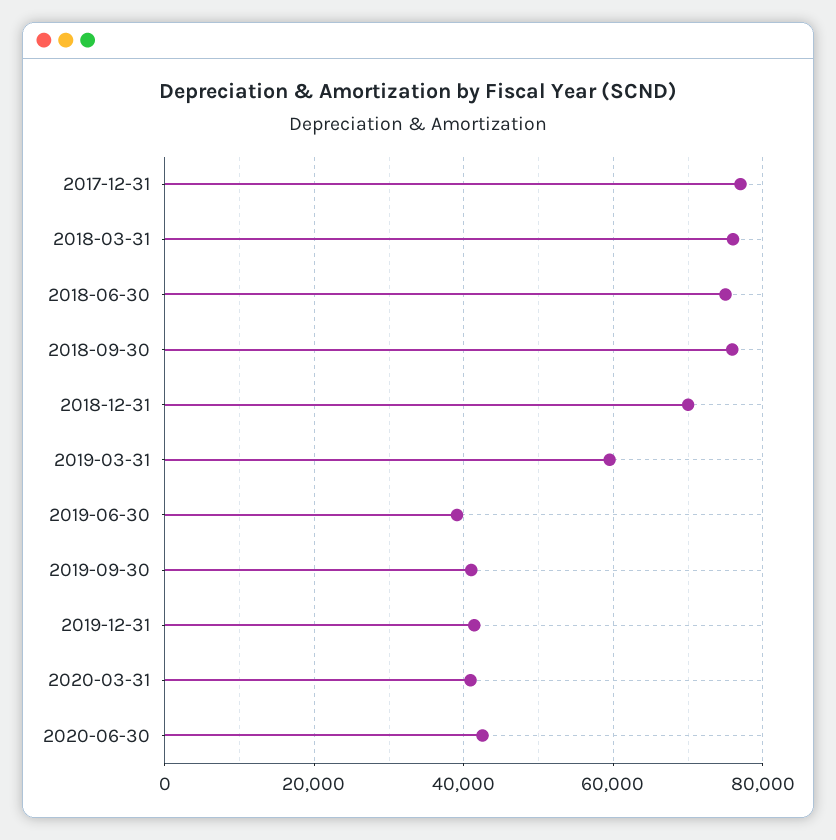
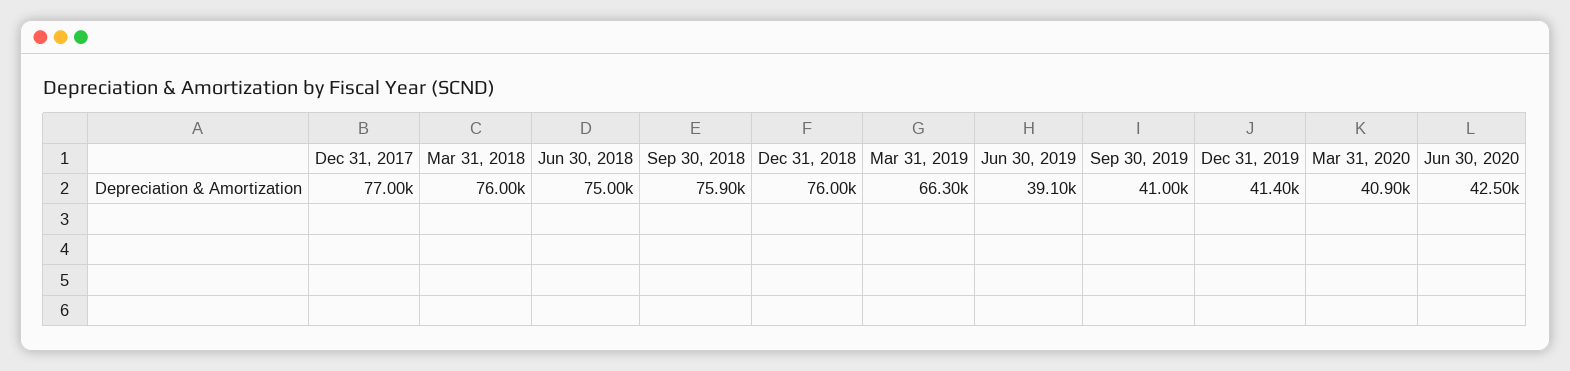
  {
    "2017-12-31": 77000,
    "2018-03-31": 76000,
    "2018-06-30": 75000,
    "2018-09-30": 75900,
-   "2018-12-31": 70000,
+   "2018-12-31": 76000,
-   "2019-03-31": 60000,
+   "2019-03-31": 66300,
    "2019-06-30": 39100,
    "2019-09-30": 41000,
    "2019-12-31": 41400,
    "2020-03-31": 40900,
    "2020-06-30": 42500
  }

